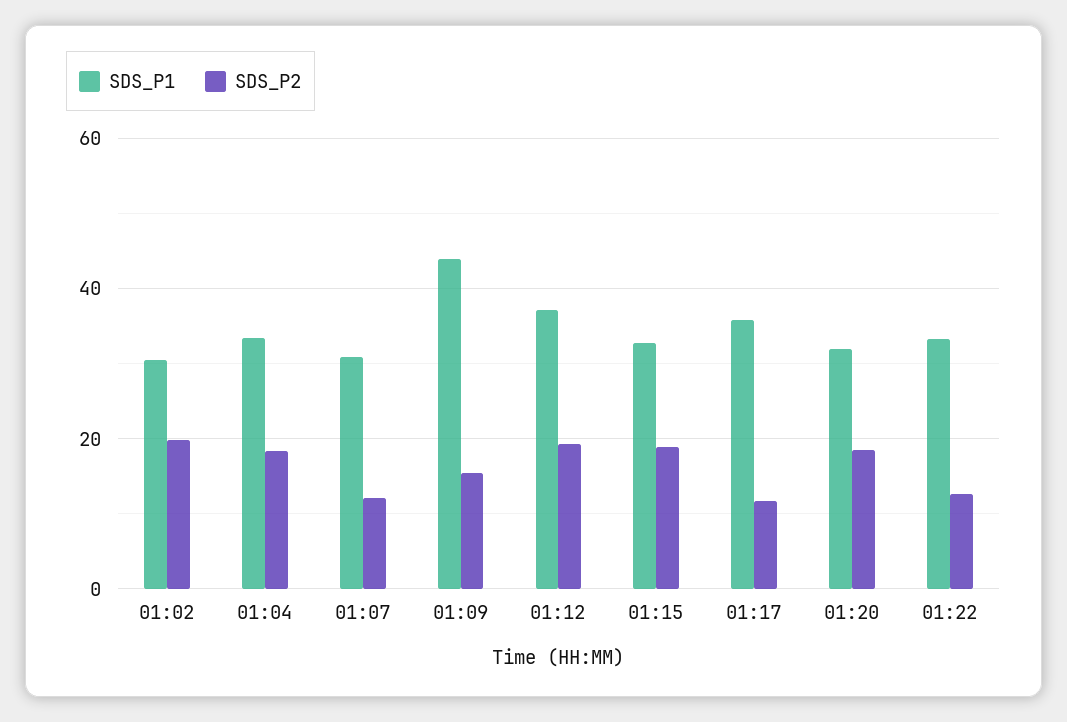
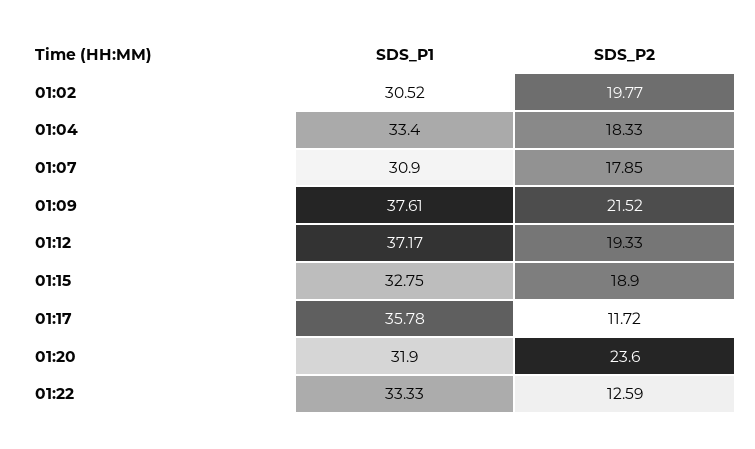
  {
    "SDS_P1": {
      "01:02": 30.52,
      "01:04": 33.4,
      "01:07": 30.9,
-     "01:09": 44,
+     "01:09": 37.61,
      "01:12": 37.17,
      "01:15": 32.75,
      "01:17": 35.78,
      "01:20": 31.9,
      "01:22": 33.33
    },
    "SDS_P2": {
      "01:02": 19.77,
      "01:04": 18.33,
-     "01:07": 12,
+     "01:07": 17.85,
-     "01:09": 16,
+     "01:09": 21.52,
      "01:12": 19.33,
      "01:15": 18.9,
      "01:17": 11.72,
-     "01:20": 18,
+     "01:20": 23.6,
      "01:22": 12.59
    }
  }

